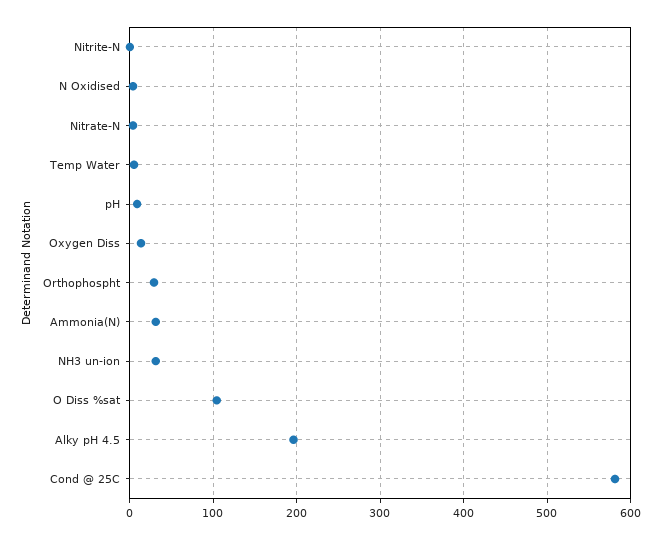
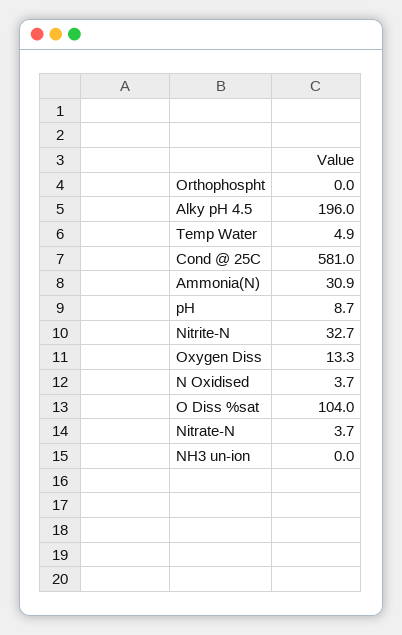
  {
-   "Nitrite-N": 0,
+   "Nitrite-N": 32.7,
    "N Oxidised": 3.7,
    "Nitrate-N": 3.7,
    "Temp Water": 4.9,
    "pH": 8.7,
    "Oxygen Diss": 13.3,
-   "Orthophospht": 30,
+   "Orthophospht": 0,
    "Ammonia(N)": 30.9,
-   "NH3 un-ion": 30,
+   "NH3 un-ion": 0,
    "O Diss %sat": 104,
    "Alky pH 4.5": 196,
    "Cond @ 25C": 581
  }

